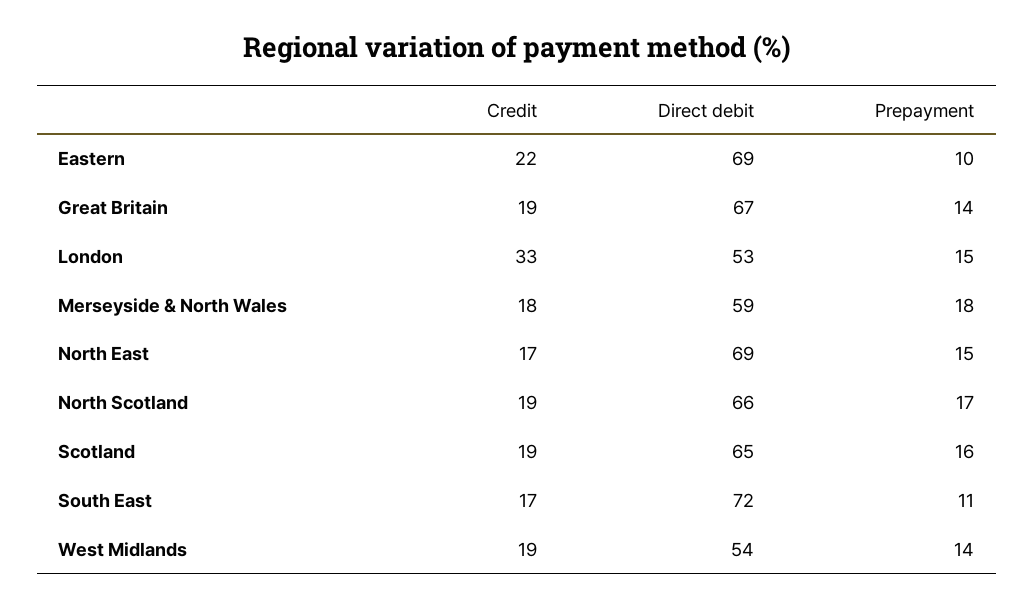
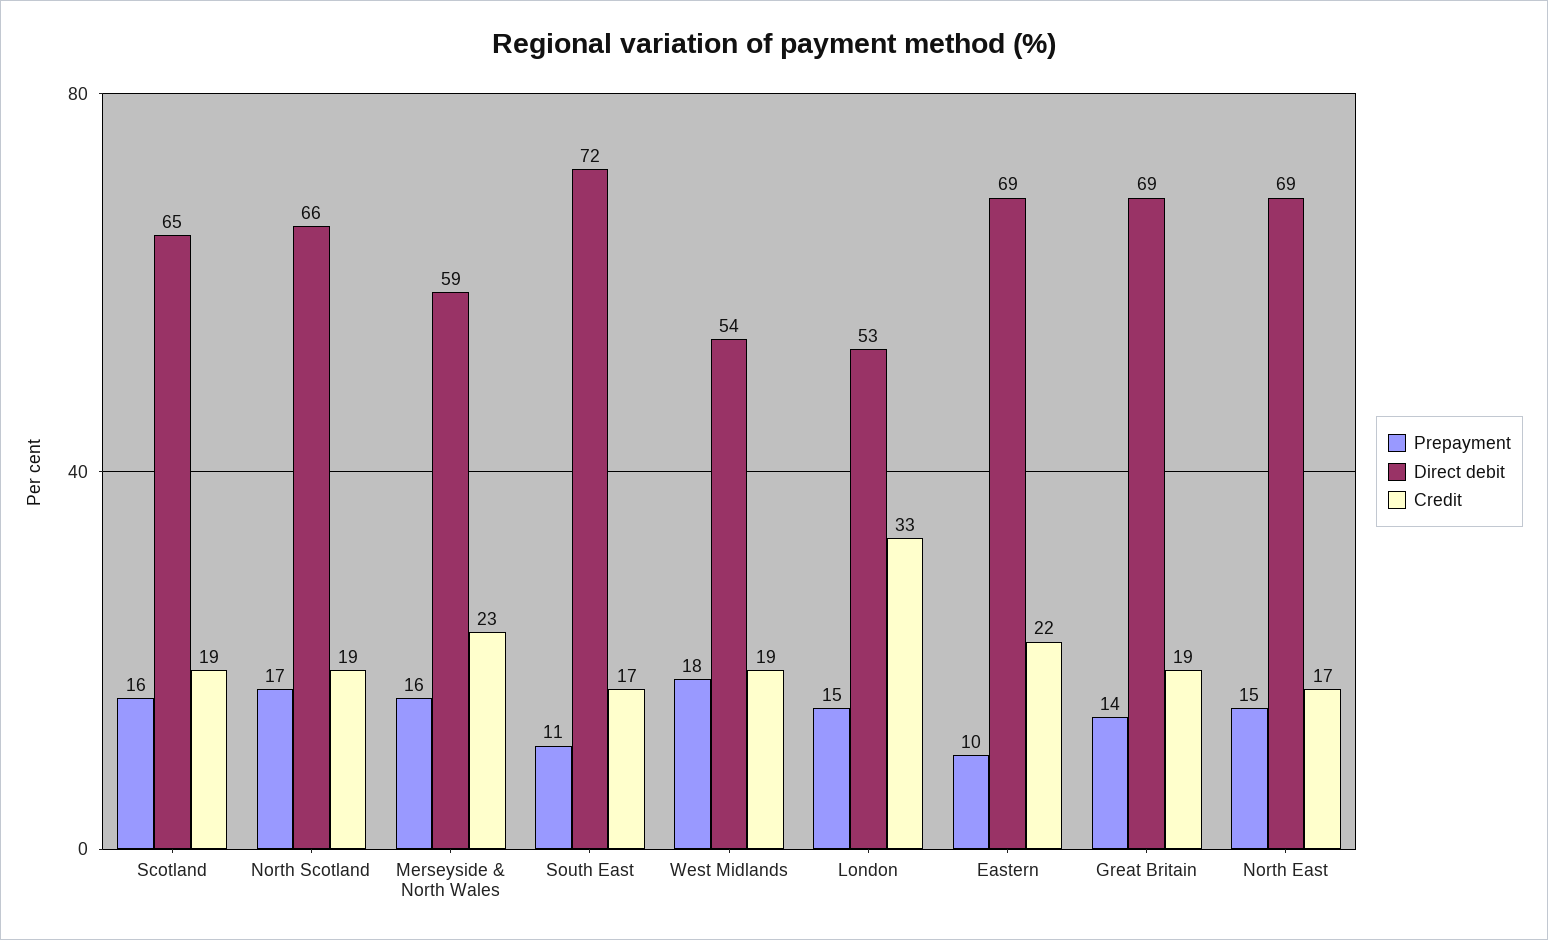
  {
    "Credit": {
      "Eastern": 22,
      "Great Britain": 19,
      "London": 33,
-     "Merseyside & North Wales": 18,
+     "Merseyside & North Wales": 23,
      "North East": 17,
      "North Scotland": 19,
      "Scotland": 19,
      "South East": 17,
      "West Midlands": 19
    },
    "Direct debit": {
      "Eastern": 69,
-     "Great Britain": 67,
+     "Great Britain": 69,
      "London": 53,
      "Merseyside & North Wales": 59,
      "North East": 69,
      "North Scotland": 66,
      "Scotland": 65,
      "South East": 72,
      "West Midlands": 54
    },
    "Prepayment": {
      "Eastern": 10,
      "Great Britain": 14,
      "London": 15,
-     "Merseyside & North Wales": 18,
+     "Merseyside & North Wales": 16,
      "North East": 15,
      "North Scotland": 17,
      "Scotland": 16,
      "South East": 11,
-     "West Midlands": 14
+     "West Midlands": 18
    }
  }

